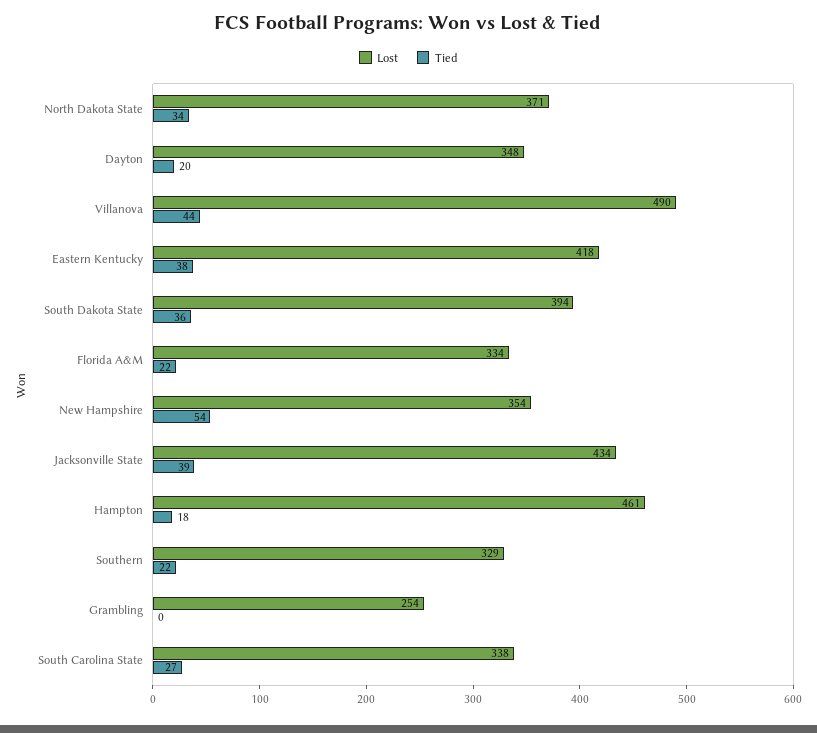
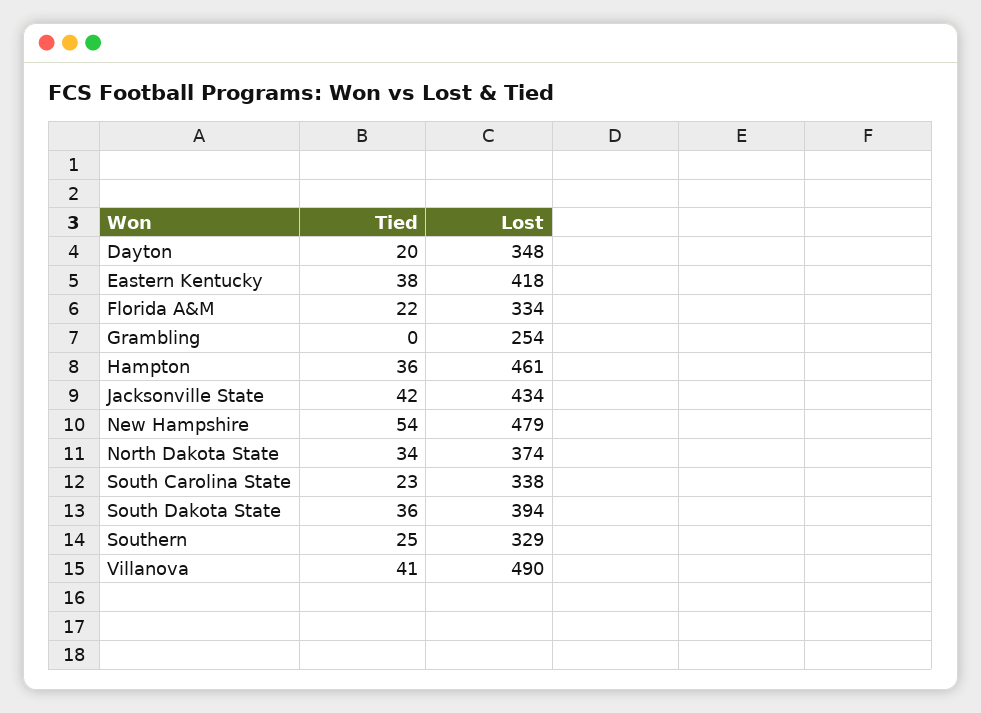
  {
    "Lost": {
-     "North Dakota State": 371,
+     "North Dakota State": 374,
      "Dayton": 348,
      "Villanova": 490,
      "Eastern Kentucky": 418,
      "South Dakota State": 394,
      "Florida A&M": 334,
-     "New Hampshire": 354,
+     "New Hampshire": 479,
      "Jacksonville State": 434,
      "Hampton": 461,
      "Southern": 329,
      "Grambling": 254,
      "South Carolina State": 338
    },
    "Tied": {
      "North Dakota State": 34,
      "Dayton": 20,
-     "Villanova": 44,
+     "Villanova": 41,
      "Eastern Kentucky": 38,
      "South Dakota State": 36,
      "Florida A&M": 22,
      "New Hampshire": 54,
-     "Jacksonville State": 39,
+     "Jacksonville State": 42,
-     "Hampton": 18,
+     "Hampton": 36,
-     "Southern": 22,
+     "Southern": 25,
      "Grambling": 0,
-     "South Carolina State": 27
+     "South Carolina State": 23
    }
  }

